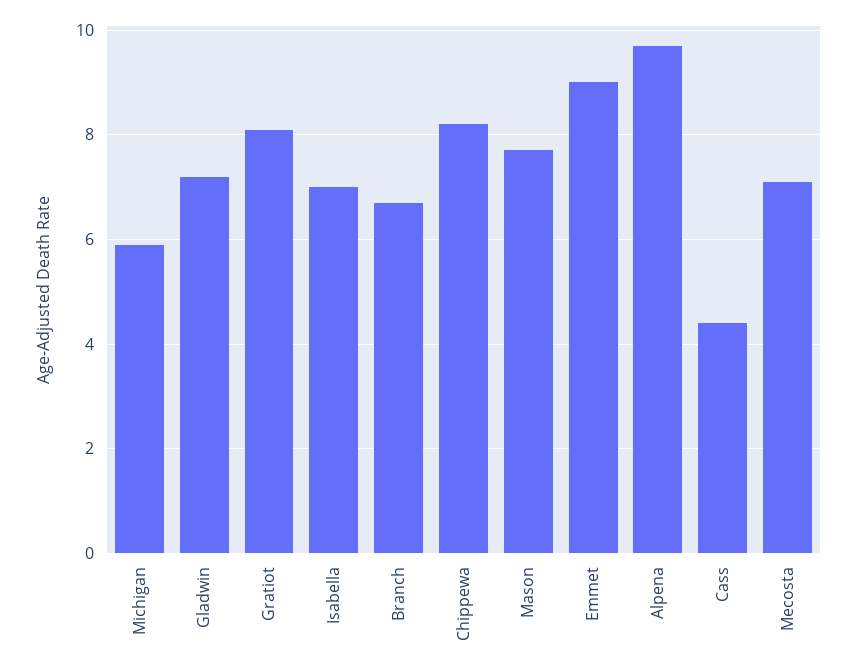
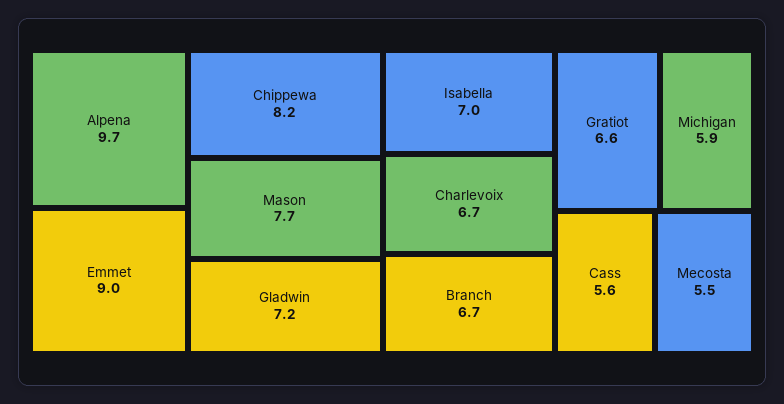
  {
    "Michigan": 5.9,
    "Gladwin": 7.2,
-   "Gratiot": 8,
+   "Gratiot": 6.6,
    "Isabella": 7,
    "Branch": 6.7,
    "Chippewa": 8.2,
    "Mason": 7.7,
    "Emmet": 9,
    "Alpena": 9.7,
-   "Cass": 4.5,
+   "Cass": 5.6,
-   "Mecosta": 7
+   "Mecosta": 5.5,
+   "Charlevoix": 6.7
  }

